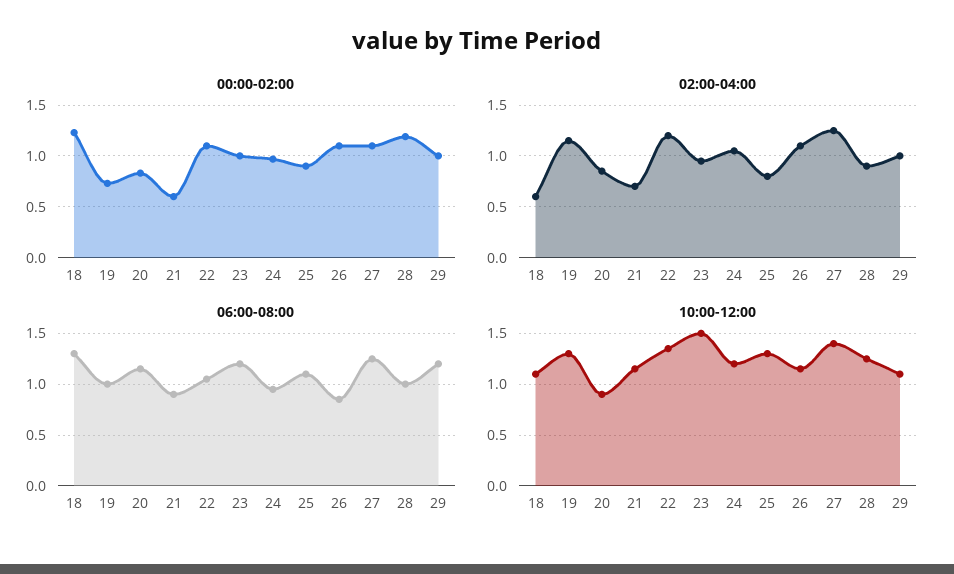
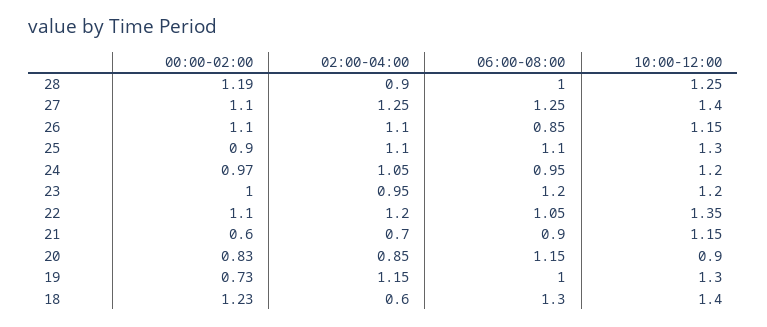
  {
    "00:00-02:00": {
      "18": 1.23,
      "19": 0.73,
      "20": 0.83,
      "21": 0.6,
      "22": 1.1,
      "23": 1,
      "24": 0.97,
      "25": 0.9,
      "26": 1.1,
      "27": 1.1,
-     "28": 1.19,
+     "28": 1.19
-     "29": 1
    },
    "02:00-04:00": {
      "18": 0.6,
      "19": 1.15,
      "20": 0.85,
      "21": 0.7,
      "22": 1.2,
      "23": 0.95,
      "24": 1.05,
-     "25": 0.8,
+     "25": 1.1,
      "26": 1.1,
      "27": 1.25,
-     "28": 0.9,
+     "28": 0.9
-     "29": 1
    },
    "06:00-08:00": {
      "18": 1.3,
      "19": 1,
      "20": 1.15,
      "21": 0.9,
      "22": 1.05,
      "23": 1.2,
      "24": 0.95,
      "25": 1.1,
      "26": 0.85,
      "27": 1.25,
-     "28": 1,
+     "28": 1
-     "29": 1.2
    },
    "10:00-12:00": {
-     "18": 1.1,
+     "18": 1.4,
      "19": 1.3,
      "20": 0.9,
      "21": 1.15,
      "22": 1.35,
-     "23": 1.5,
+     "23": 1.2,
      "24": 1.2,
      "25": 1.3,
      "26": 1.15,
      "27": 1.4,
-     "28": 1.25,
+     "28": 1.25
-     "29": 1.1
    }
  }

